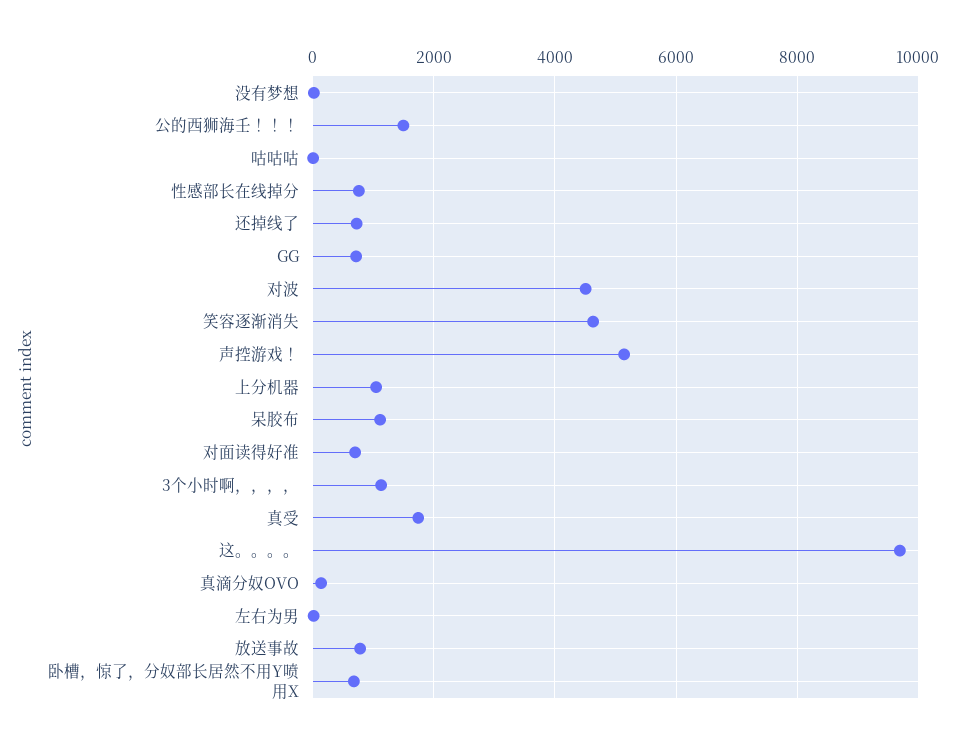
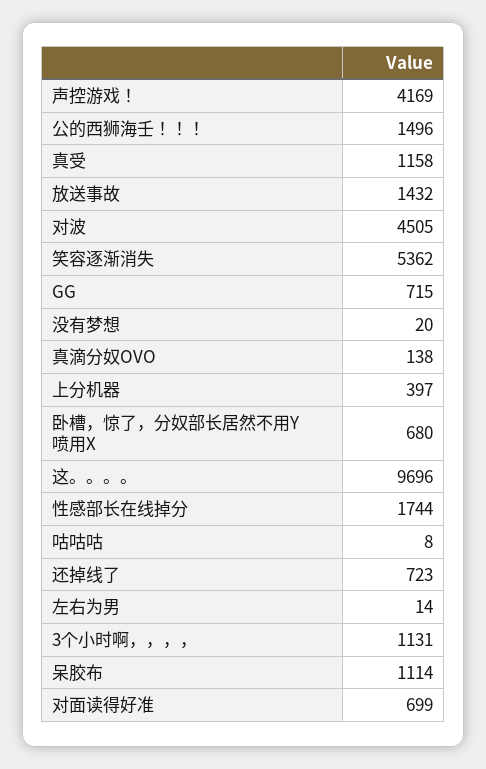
  {
    "没有梦想": 20,
    "公的西狮海壬！！！": 1496,
    "咕咕咕": 8,
-   "性感部长在线掉分": 800,
+   "性感部长在线掉分": 1744,
    "还掉线了": 723,
    "GG": 715,
    "对波": 4505,
-   "笑容逐渐消失": 4600,
+   "笑容逐渐消失": 5362,
-   "声控游戏！": 5200,
+   "声控游戏！": 4169,
-   "上分机器": 1000,
+   "上分机器": 397,
    "呆胶布": 1114,
    "对面读得好准": 699,
    "3个小时啊，，，，": 1131,
-   "真受": 1800,
+   "真受": 1158,
    "这。。。。": 9696,
    "真滴分奴OVO": 138,
    "左右为男": 14,
-   "放送事故": 800,
+   "放送事故": 1432,
    "卧槽，惊了，分奴部长居然不用Y喷用X": 680
  }

